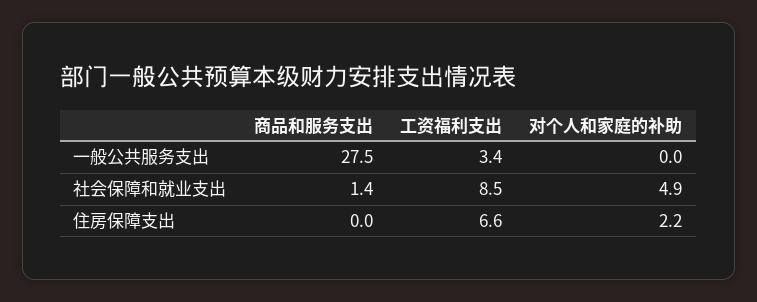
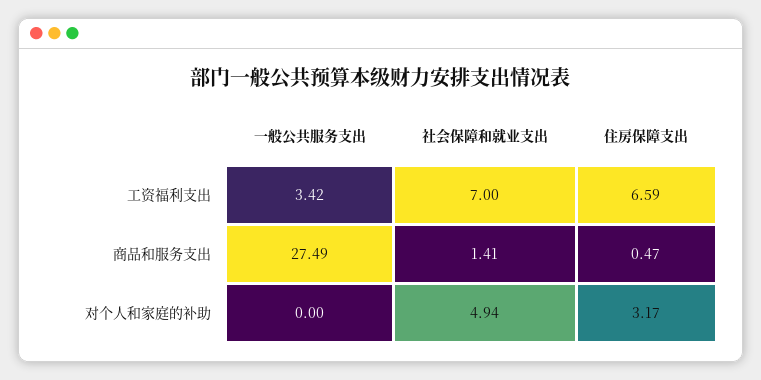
  {
    "商品和服务支出": {
      "一般公共服务支出": 27.49,
      "社会保障和就业支出": 1.41,
-     "住房保障支出": 0
+     "住房保障支出": 0.47
    },
    "工资福利支出": {
      "一般公共服务支出": 3.42,
-     "社会保障和就业支出": 8.5,
+     "社会保障和就业支出": 7,
      "住房保障支出": 6.59
    },
    "对个人和家庭的补助": {
      "一般公共服务支出": 0,
      "社会保障和就业支出": 4.94,
-     "住房保障支出": 2.2
+     "住房保障支出": 3.17
    }
  }

